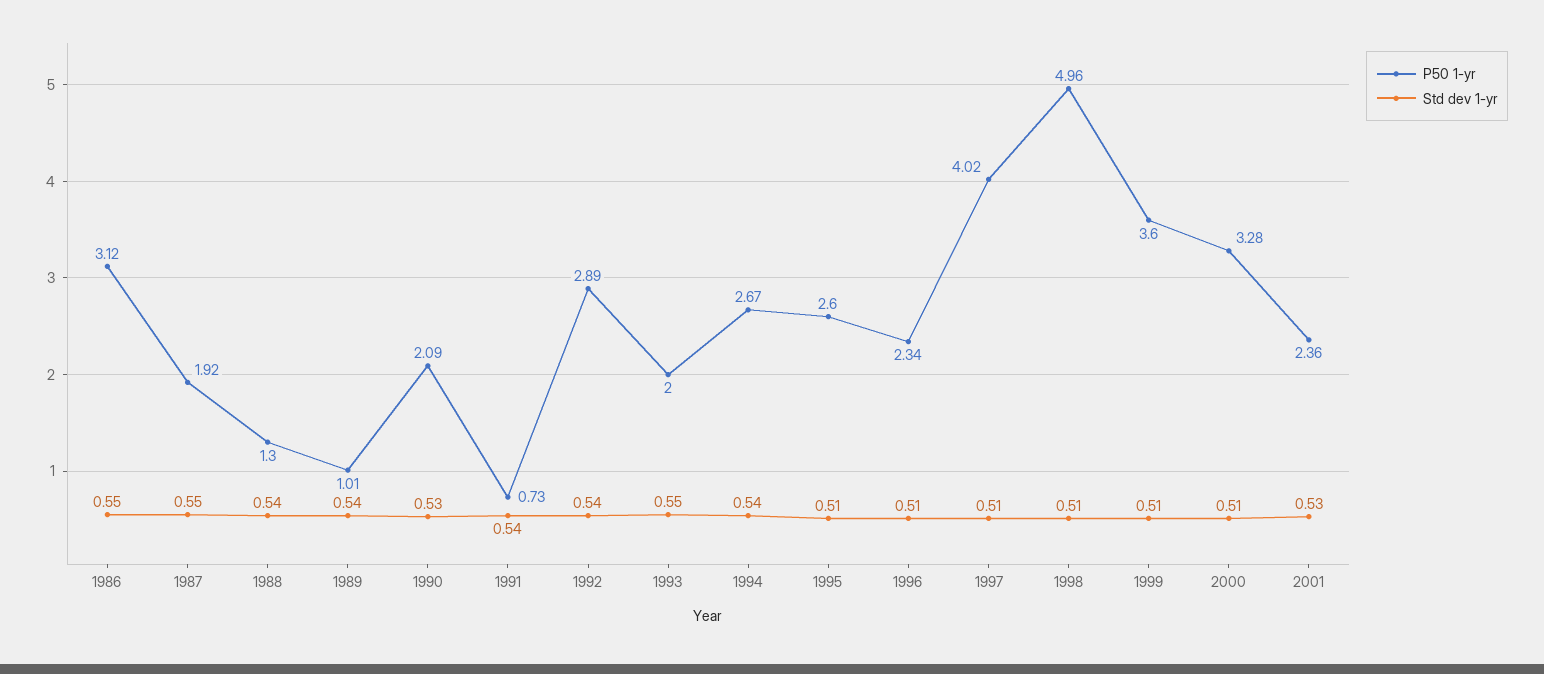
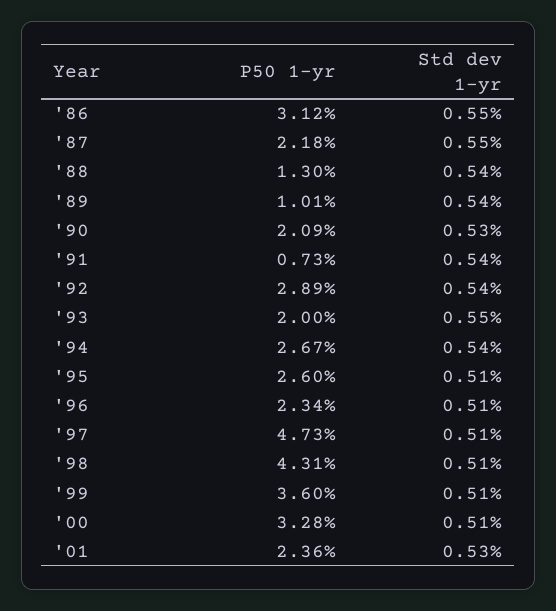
  {
    "P50 1-yr": {
      "1986": 3.12,
-     "1987": 1.92,
+     "1987": 2.18,
      "1988": 1.3,
      "1989": 1.01,
      "1990": 2.09,
      "1991": 0.73,
      "1992": 2.89,
      "1993": 2,
      "1994": 2.67,
      "1995": 2.6,
      "1996": 2.34,
-     "1997": 4.02,
+     "1997": 4.73,
-     "1998": 4.96,
+     "1998": 4.31,
      "1999": 3.6,
      "2000": 3.28,
      "2001": 2.36
    },
    "Std dev 1-yr": {
      "1986": 0.55,
      "1987": 0.55,
      "1988": 0.54,
      "1989": 0.54,
      "1990": 0.53,
      "1991": 0.54,
      "1992": 0.54,
      "1993": 0.55,
      "1994": 0.54,
      "1995": 0.51,
      "1996": 0.51,
      "1997": 0.51,
      "1998": 0.51,
      "1999": 0.51,
      "2000": 0.51,
      "2001": 0.53
    }
  }

